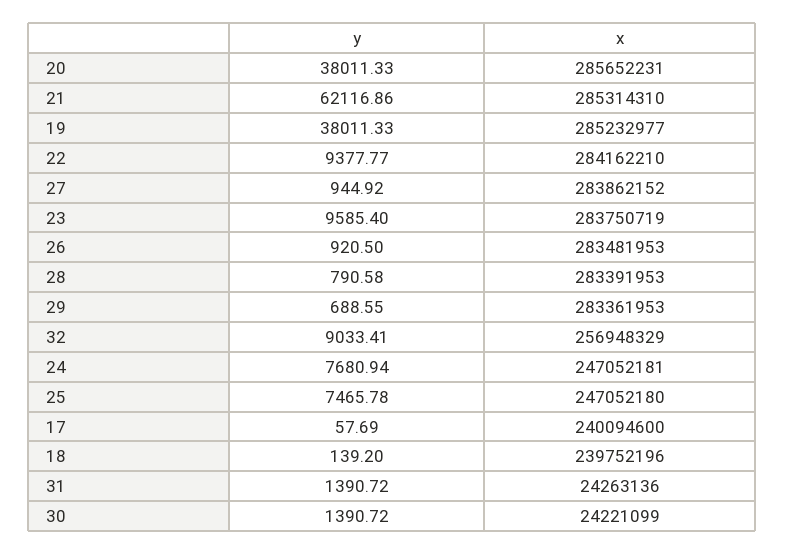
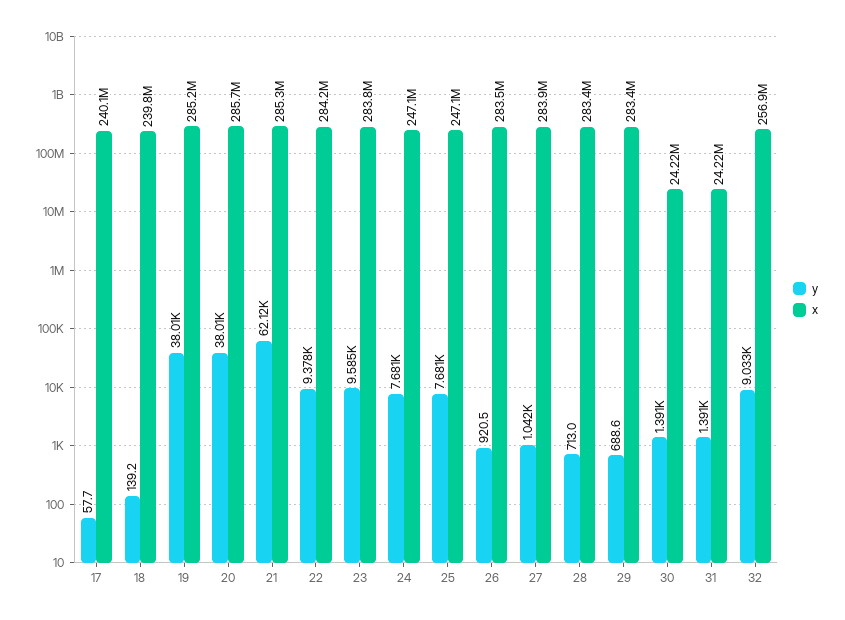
  {
    "y": {
      "20": 38011.33,
      "21": 62116.86,
      "19": 38011.33,
      "22": 9377.77,
-     "27": 944.92,
+     "27": 1042,
      "23": 9585.4,
      "26": 920.5,
-     "28": 790.58,
+     "28": 713,
      "29": 688.55,
      "32": 9033.41,
      "24": 7680.94,
-     "25": 7465.78,
+     "25": 7681,
      "17": 57.69,
      "18": 139.2,
      "31": 1390.72,
      "30": 1390.72
    },
    "x": {
      "20": 285652231,
      "21": 285314310,
      "19": 285232977,
      "22": 284162210,
      "27": 283862152,
      "23": 283750719,
      "26": 283481953,
      "28": 283391953,
      "29": 283361953,
      "32": 256948329,
      "24": 247052181,
      "25": 247052180,
      "17": 240094600,
      "18": 239752196,
-     "31": 24263136,
+     "31": 24220000,
      "30": 24221099
    }
  }

